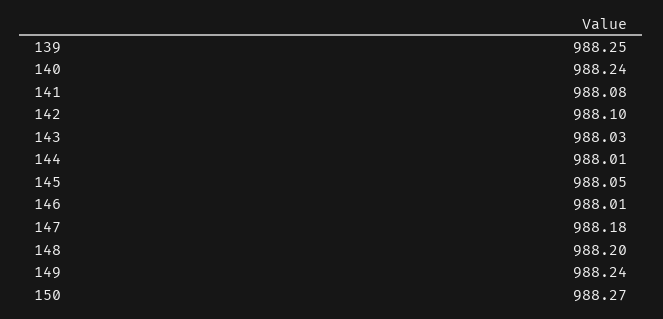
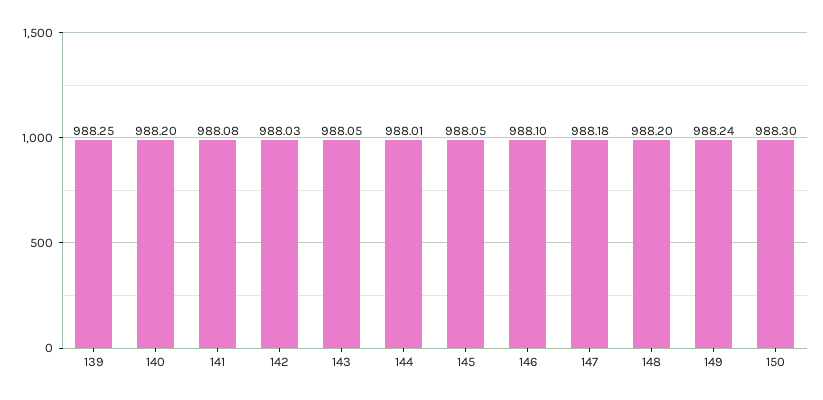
  {
    "139": 988.25,
-   "140": 988.24,
+   "140": 988.2,
    "141": 988.08,
-   "142": 988.1,
+   "142": 988.03,
-   "143": 988.03,
+   "143": 988.05,
    "144": 988.01,
    "145": 988.05,
-   "146": 988.01,
+   "146": 988.1,
    "147": 988.18,
    "148": 988.2,
    "149": 988.24,
-   "150": 988.27
+   "150": 988.3
  }

